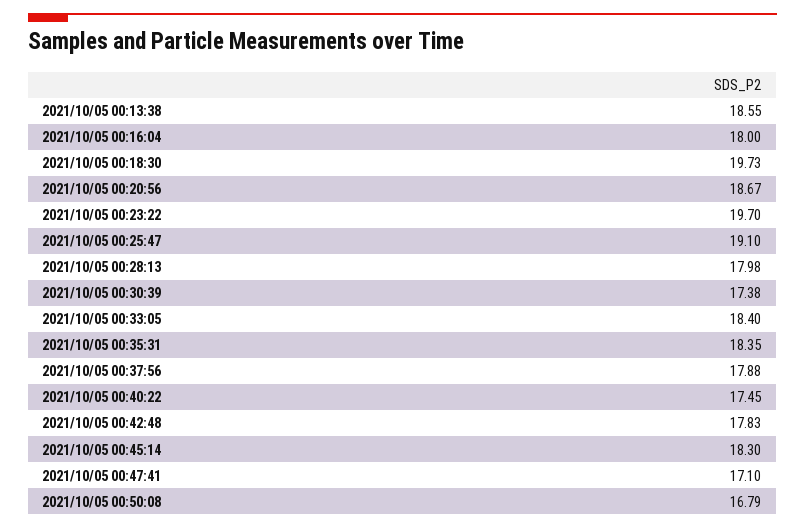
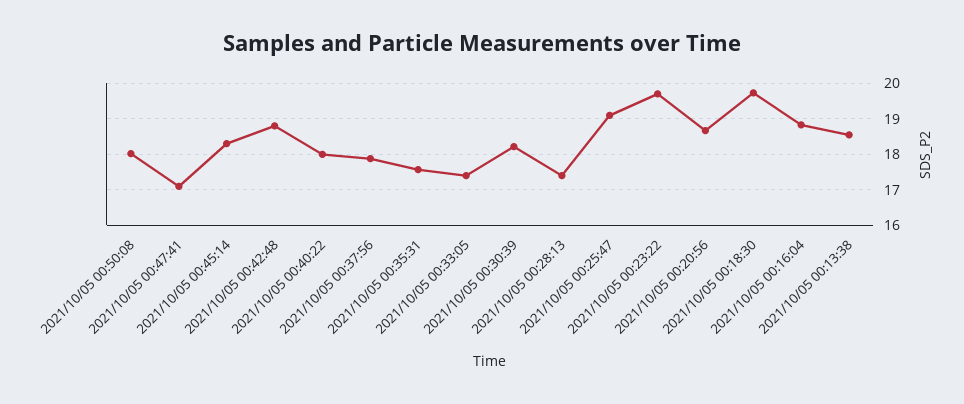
  {
    "2021/10/05 00:13:38": 18.55,
-   "2021/10/05 00:16:04": 18,
+   "2021/10/05 00:16:04": 18.8,
    "2021/10/05 00:18:30": 19.73,
    "2021/10/05 00:20:56": 18.67,
    "2021/10/05 00:23:22": 19.7,
    "2021/10/05 00:25:47": 19.1,
-   "2021/10/05 00:28:13": 17.98,
+   "2021/10/05 00:28:13": 17.4,
-   "2021/10/05 00:30:39": 17.38,
+   "2021/10/05 00:30:39": 18.2,
-   "2021/10/05 00:33:05": 18.4,
+   "2021/10/05 00:33:05": 17.4,
-   "2021/10/05 00:35:31": 18.35,
+   "2021/10/05 00:35:31": 17.6,
    "2021/10/05 00:37:56": 17.88,
-   "2021/10/05 00:40:22": 17.45,
+   "2021/10/05 00:40:22": 18,
-   "2021/10/05 00:42:48": 17.83,
+   "2021/10/05 00:42:48": 18.8,
    "2021/10/05 00:45:14": 18.3,
    "2021/10/05 00:47:41": 17.1,
-   "2021/10/05 00:50:08": 16.79
+   "2021/10/05 00:50:08": 18
  }

